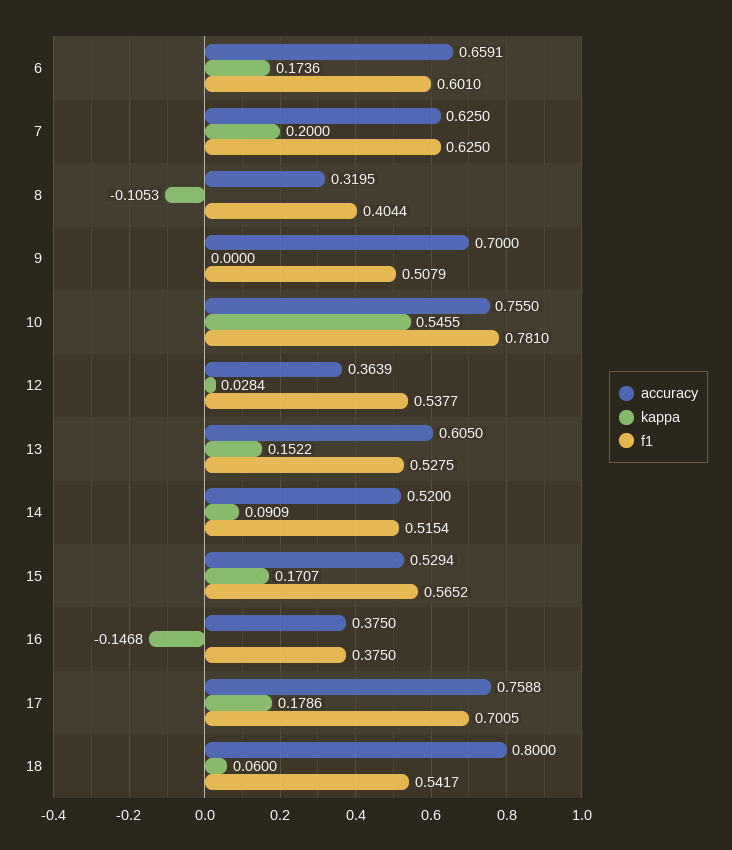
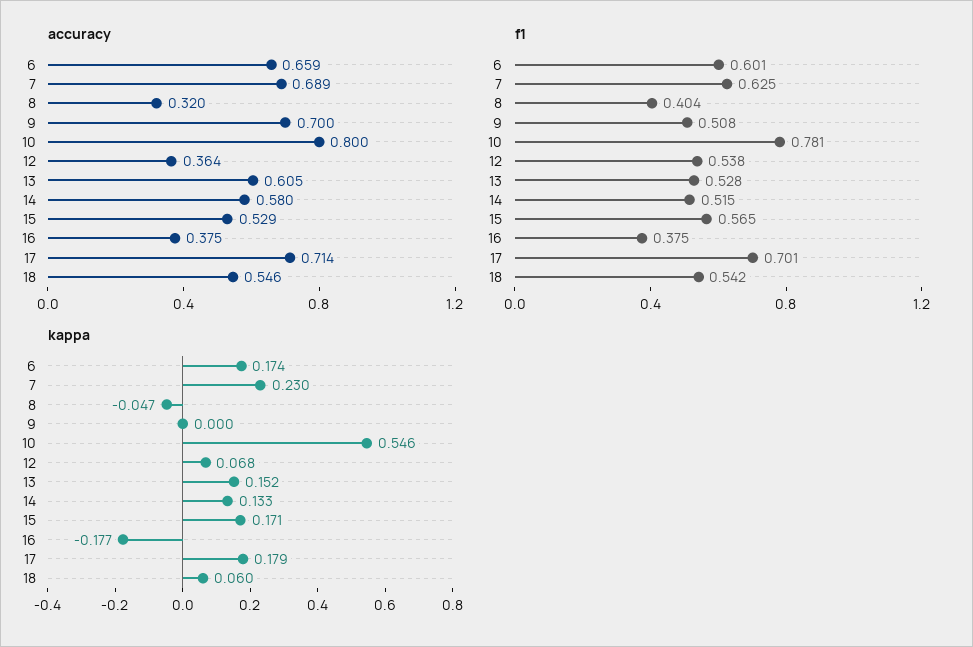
  {
    "accuracy": {
      "6": 0.6591,
-     "7": 0.625,
+     "7": 0.689,
      "8": 0.3195,
      "9": 0.7,
-     "10": 0.755,
+     "10": 0.8,
      "12": 0.3639,
      "13": 0.605,
-     "14": 0.52,
+     "14": 0.58,
      "15": 0.5294,
      "16": 0.375,
-     "17": 0.7588,
+     "17": 0.714,
-     "18": 0.8
+     "18": 0.546
    },
    "kappa": {
      "6": 0.1736,
-     "7": 0.2,
+     "7": 0.23,
-     "8": -0.1053,
+     "8": -0.047,
      "9": 0,
      "10": 0.5455,
-     "12": 0.0284,
+     "12": 0.068,
      "13": 0.1522,
-     "14": 0.0909,
+     "14": 0.133,
      "15": 0.1707,
-     "16": -0.1468,
+     "16": -0.177,
      "17": 0.1786,
      "18": 0.06
    },
    "f1": {
      "6": 0.601,
      "7": 0.625,
      "8": 0.4044,
      "9": 0.5079,
      "10": 0.781,
      "12": 0.5377,
      "13": 0.5275,
      "14": 0.5154,
      "15": 0.5652,
      "16": 0.375,
      "17": 0.7005,
      "18": 0.5417
    }
  }

